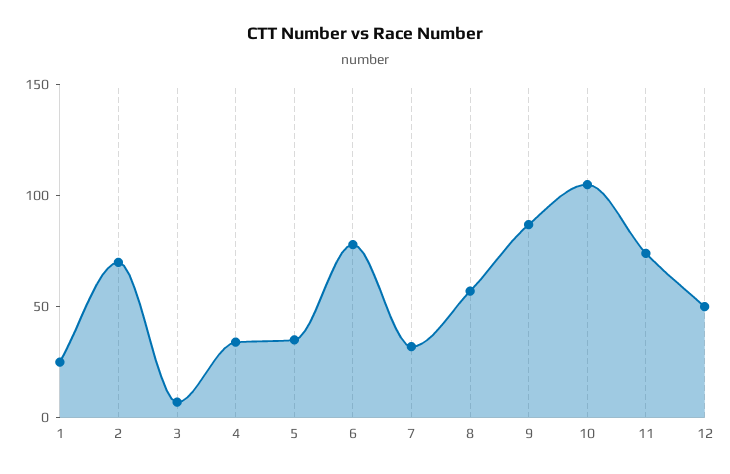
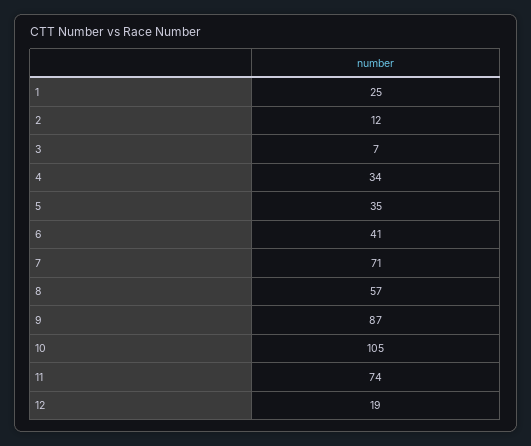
  {
    "1": 25,
-   "2": 70,
+   "2": 12,
    "3": 7,
    "4": 34,
    "5": 35,
-   "6": 80,
+   "6": 41,
-   "7": 30,
+   "7": 71,
    "8": 57,
    "9": 87,
    "10": 105,
    "11": 74,
-   "12": 50
+   "12": 19
  }

